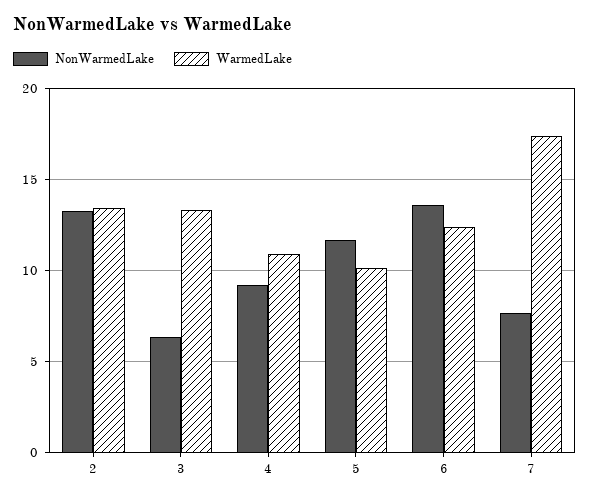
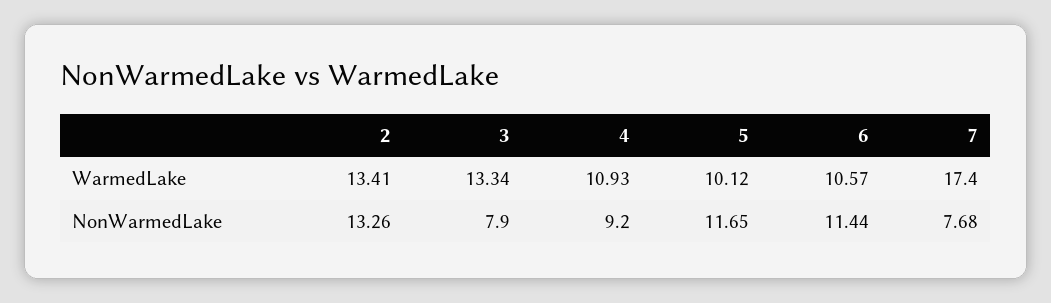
  {
    "NonWarmedLake": {
      "2": 13.26,
-     "3": 6.5,
+     "3": 7.9,
      "4": 9.2,
      "5": 11.65,
-     "6": 13.5,
+     "6": 11.44,
      "7": 7.68
    },
    "WarmedLake": {
      "2": 13.41,
      "3": 13.34,
      "4": 10.93,
      "5": 10.12,
-     "6": 12.5,
+     "6": 10.57,
      "7": 17.4
    }
  }

